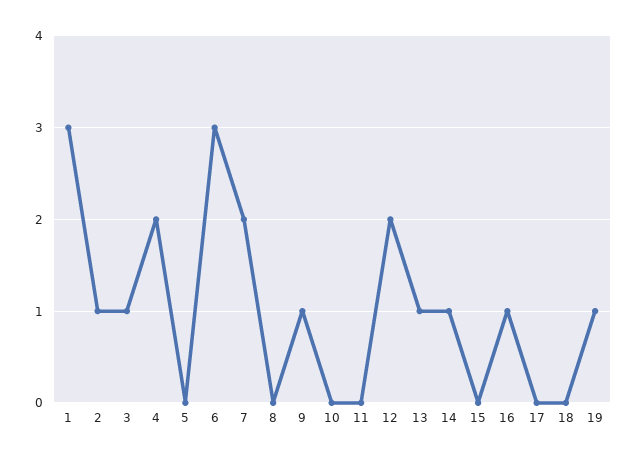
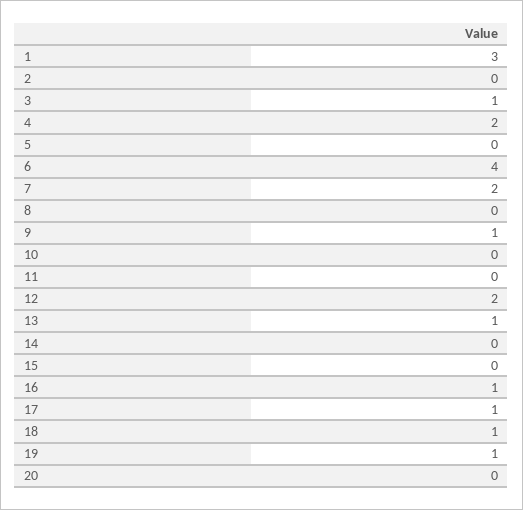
  {
    "1": 3,
-   "2": 1,
+   "2": 0,
    "3": 1,
    "4": 2,
    "5": 0,
-   "6": 3,
+   "6": 4,
    "7": 2,
    "8": 0,
    "9": 1,
    "10": 0,
    "11": 0,
    "12": 2,
    "13": 1,
-   "14": 1,
+   "14": 0,
    "15": 0,
    "16": 1,
-   "17": 0,
+   "17": 1,
-   "18": 0,
+   "18": 1,
-   "19": 1
+   "19": 1,
+   "20": 0
  }

